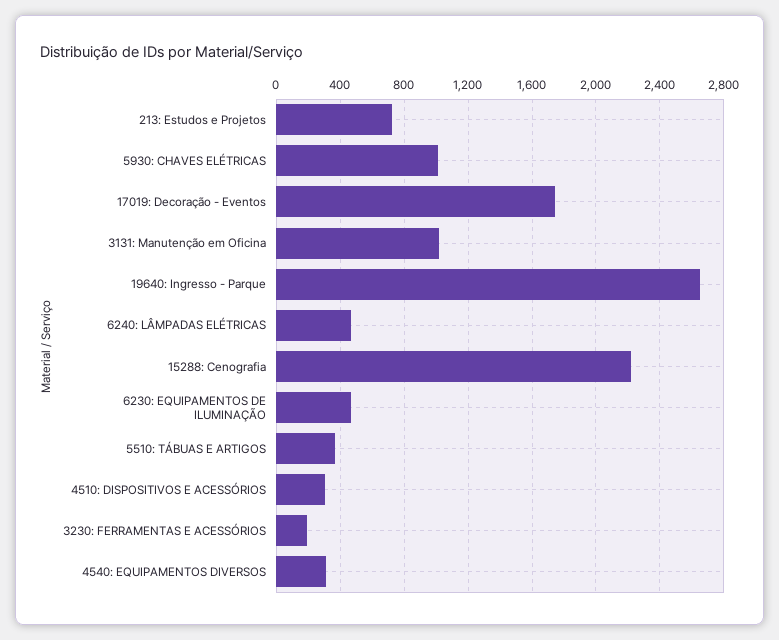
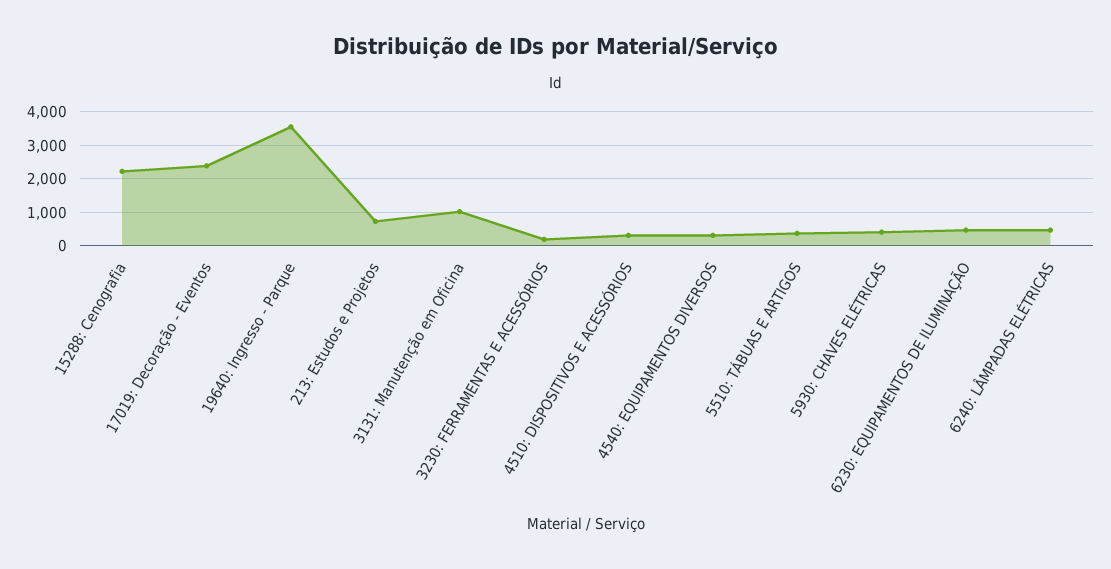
  {
    "213: Estudos e Projetos": 750,
-   "5930: CHAVES ELÉTRICAS": 1000,
+   "5930: CHAVES ELÉTRICAS": 400,
-   "17019: Decoração - Eventos": 1750,
+   "17019: Decoração - Eventos": 2400,
    "3131: Manutenção em Oficina": 1000,
-   "19640: Ingresso - Parque": 2650,
+   "19640: Ingresso - Parque": 3600,
    "6240: LÂMPADAS ELÉTRICAS": 450,
    "15288: Cenografia": 2200,
    "6230: EQUIPAMENTOS DE ILUMINAÇÃO": 450,
    "5510: TÁBUAS E ARTIGOS": 350,
    "4510: DISPOSITIVOS E ACESSÓRIOS": 300,
    "3230: FERRAMENTAS E ACESSÓRIOS": 200,
    "4540: EQUIPAMENTOS DIVERSOS": 300
  }

